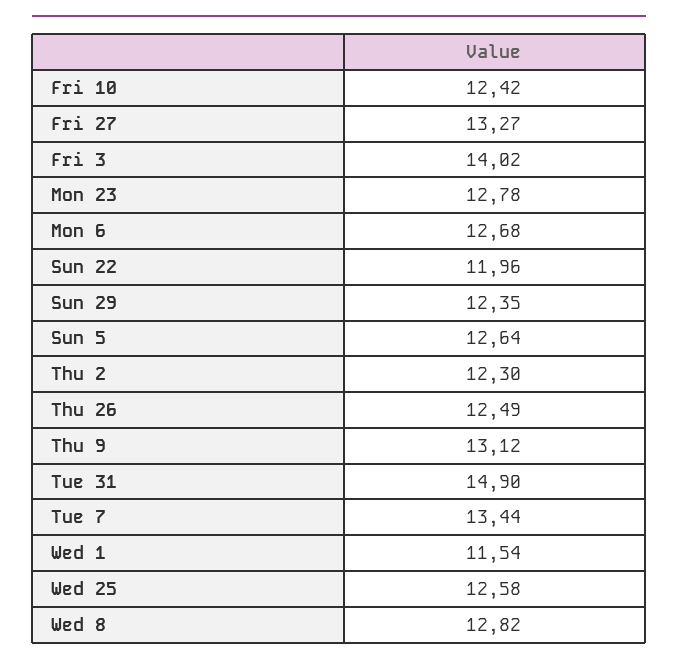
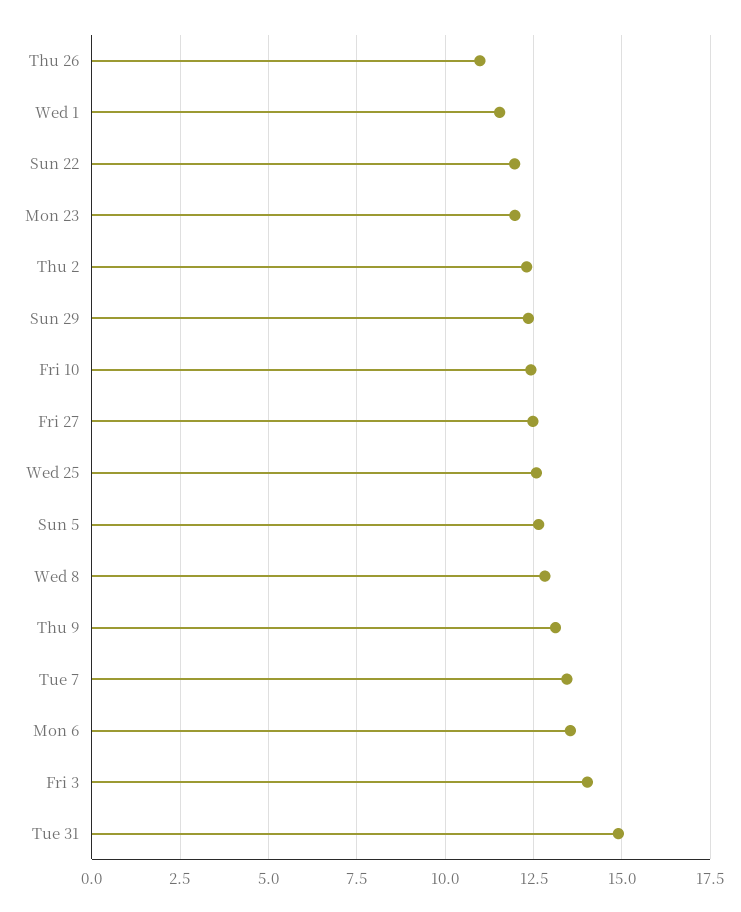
  {
    "Fri 10": 12.42,
-   "Fri 27": 13.27,
+   "Fri 27": 12.5,
    "Fri 3": 14.02,
-   "Mon 23": 12.78,
+   "Mon 23": 12,
-   "Mon 6": 12.68,
+   "Mon 6": 13.5,
    "Sun 22": 11.96,
    "Sun 29": 12.35,
    "Sun 5": 12.64,
    "Thu 2": 12.3,
-   "Thu 26": 12.49,
+   "Thu 26": 11,
    "Thu 9": 13.12,
    "Tue 31": 14.9,
    "Tue 7": 13.44,
    "Wed 1": 11.54,
    "Wed 25": 12.58,
    "Wed 8": 12.82
  }

